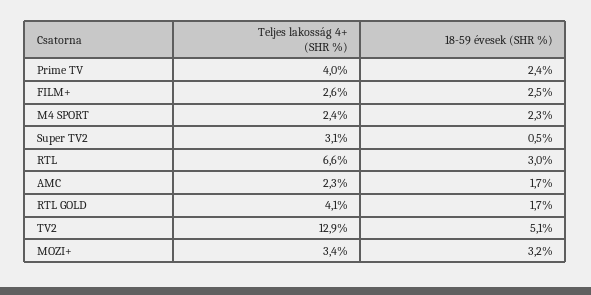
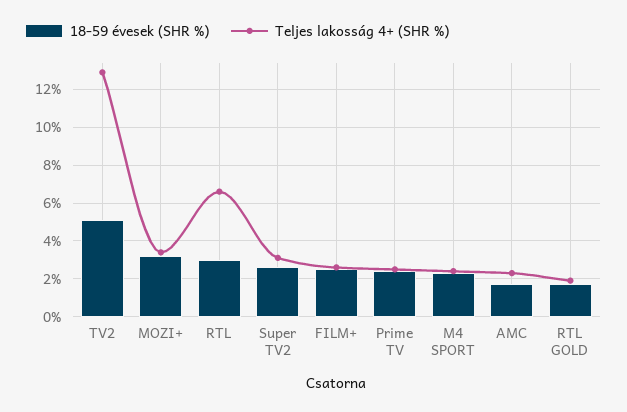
  {
    "Teljes lakosság 4+ (SHR %)": {
-     "Prime TV": 4,
+     "Prime TV": 2.5,
      "FILM+": 2.6,
      "M4 SPORT": 2.4,
      "Super TV2": 3.1,
      "RTL": 6.6,
      "AMC": 2.3,
-     "RTL GOLD": 4.1,
+     "RTL GOLD": 2,
      "TV2": 12.9,
      "MOZI+": 3.4
    },
    "18-59 évesek (SHR %)": {
      "Prime TV": 2.4,
      "FILM+": 2.5,
      "M4 SPORT": 2.3,
-     "Super TV2": 0.5,
+     "Super TV2": 2.5,
      "RTL": 3,
      "AMC": 1.7,
      "RTL GOLD": 1.7,
      "TV2": 5.1,
      "MOZI+": 3.2
    }
  }

